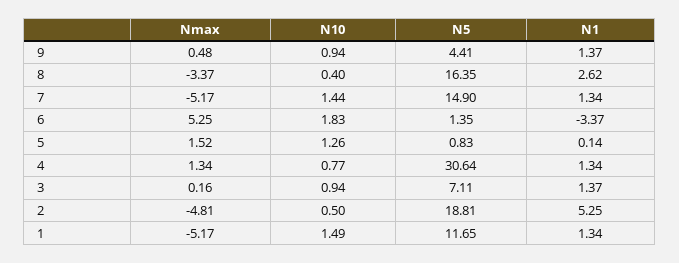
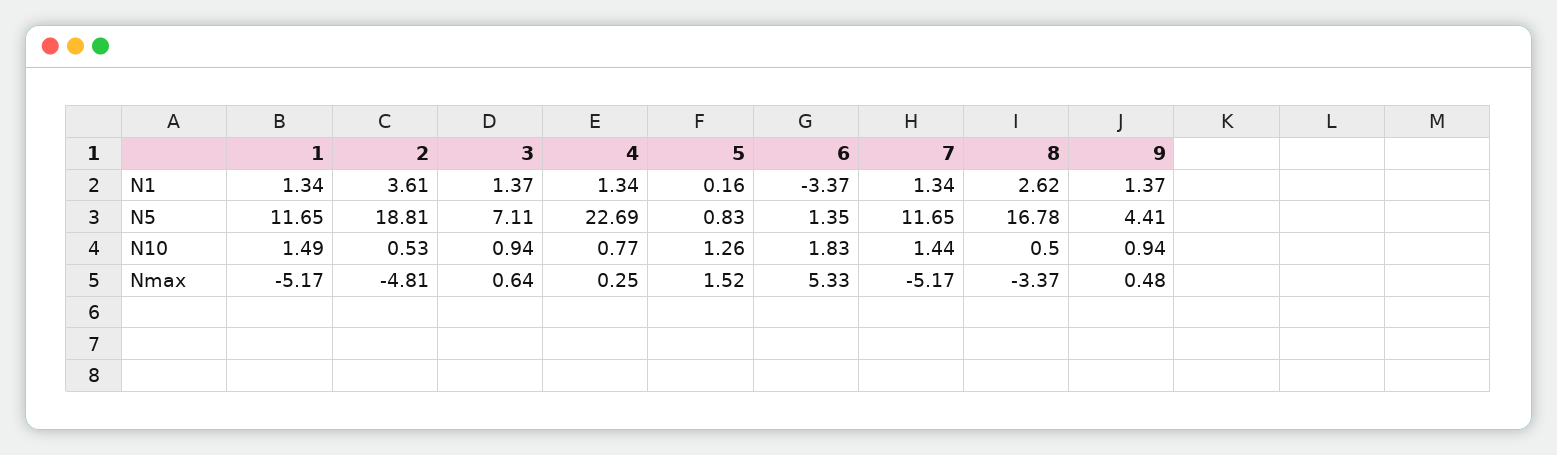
  {
    "Nmax": {
      "9": 0.48,
      "8": -3.37,
      "7": -5.17,
-     "6": 5.25,
+     "6": 5.33,
      "5": 1.52,
-     "4": 1.34,
+     "4": 0.25,
-     "3": 0.16,
+     "3": 0.64,
      "2": -4.81,
      "1": -5.17
    },
    "N10": {
      "9": 0.94,
-     "8": 0.4,
+     "8": 0.5,
      "7": 1.44,
      "6": 1.83,
      "5": 1.26,
      "4": 0.77,
      "3": 0.94,
-     "2": 0.5,
+     "2": 0.53,
      "1": 1.49
    },
    "N5": {
      "9": 4.41,
-     "8": 16.35,
+     "8": 16.78,
-     "7": 14.9,
+     "7": 11.65,
      "6": 1.35,
      "5": 0.83,
-     "4": 30.64,
+     "4": 22.69,
      "3": 7.11,
      "2": 18.81,
      "1": 11.65
    },
    "N1": {
      "9": 1.37,
      "8": 2.62,
      "7": 1.34,
      "6": -3.37,
-     "5": 0.14,
+     "5": 0.16,
      "4": 1.34,
      "3": 1.37,
-     "2": 5.25,
+     "2": 3.61,
      "1": 1.34
    }
  }

